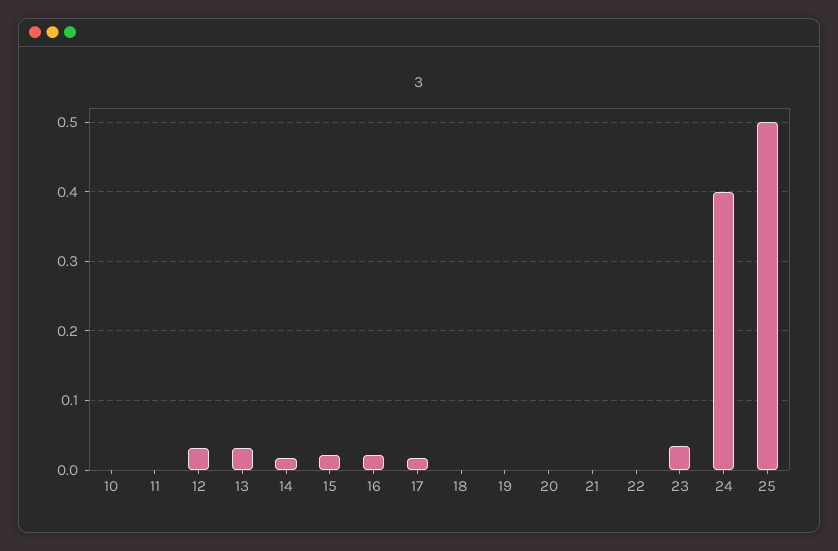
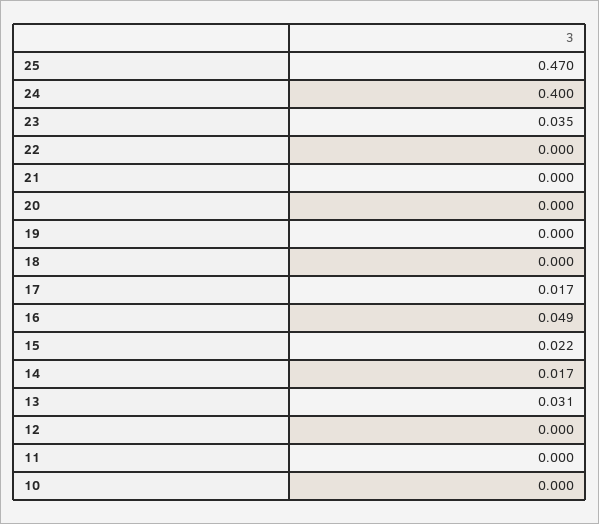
  {
    "10": 0,
    "11": 0,
-   "12": 0.03,
+   "12": 0,
    "13": 0.031,
    "14": 0.017,
    "15": 0.022,
-   "16": 0.02,
+   "16": 0.049,
    "17": 0.017,
    "18": 0,
    "19": 0,
    "20": 0,
    "21": 0,
    "22": 0,
    "23": 0.035,
    "24": 0.4,
-   "25": 0.5
+   "25": 0.47
  }

